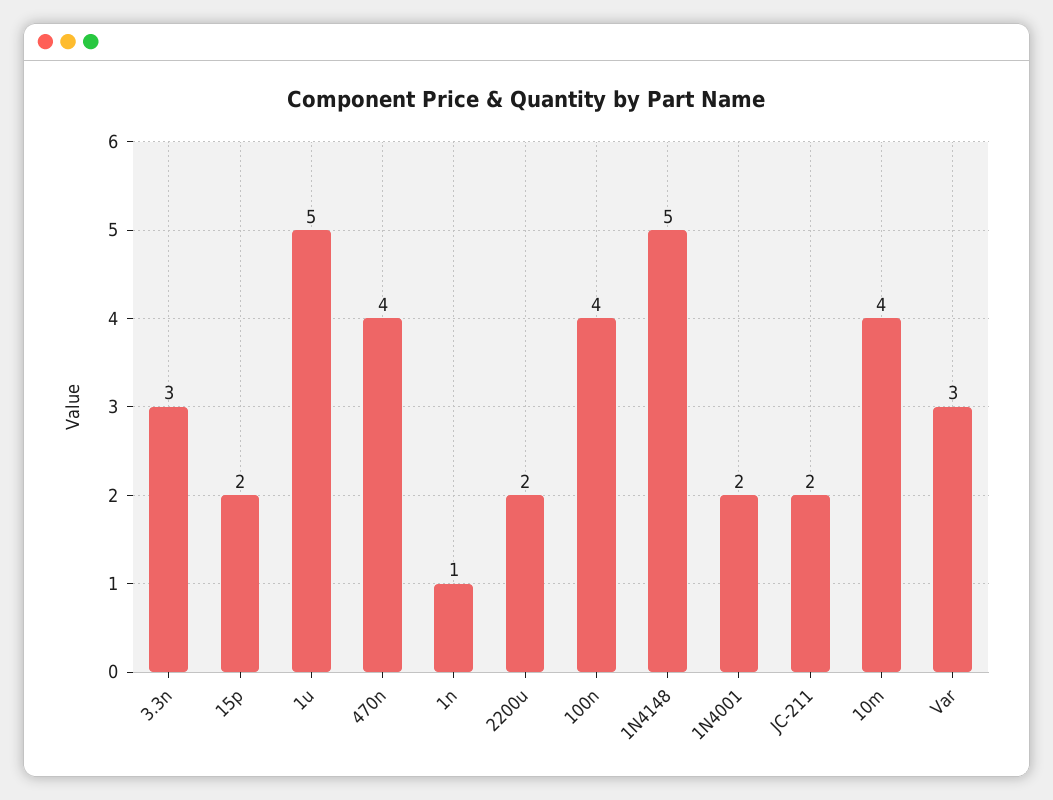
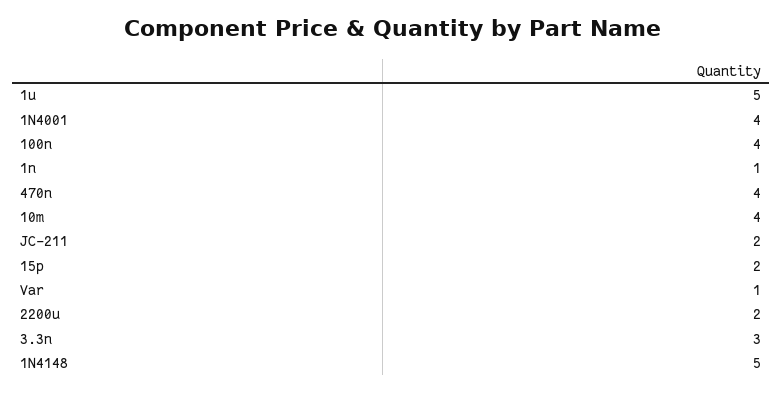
  {
    "3.3n": 3,
    "15p": 2,
    "1u": 5,
    "470n": 4,
    "1n": 1,
    "2200u": 2,
    "100n": 4,
    "1N4148": 5,
-   "1N4001": 2,
+   "1N4001": 4,
    "JC-211": 2,
    "10m": 4,
-   "Var": 3
+   "Var": 1
  }

